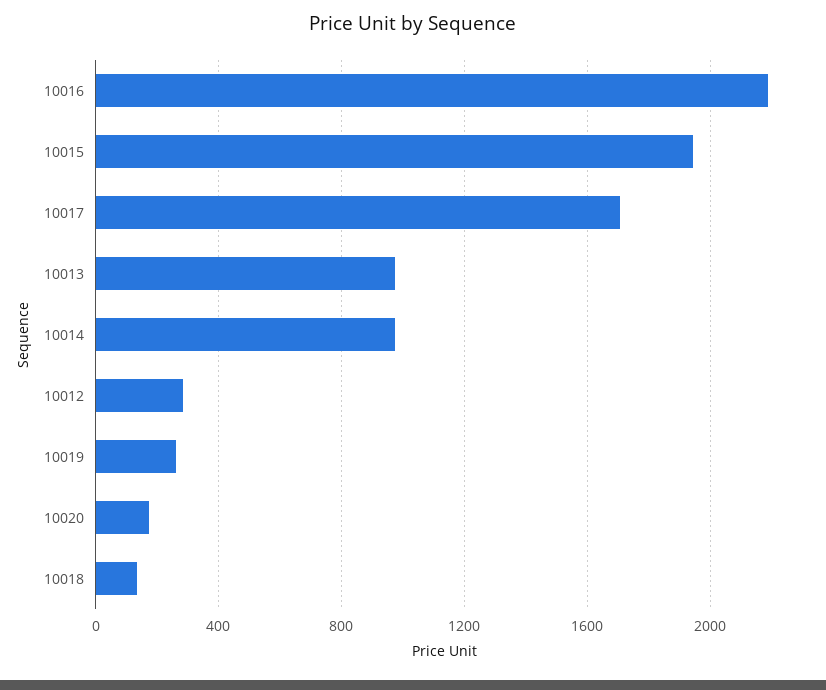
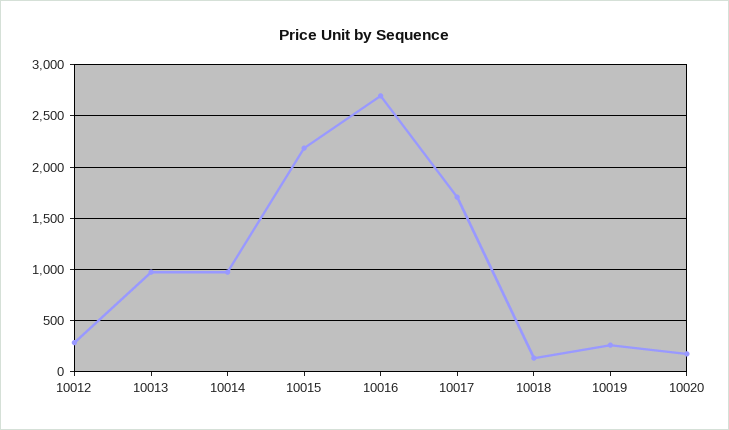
  {
-   "10016": 2200,
+   "10016": 2700,
-   "10015": 1950,
+   "10015": 2200,
    "10017": 1700,
    "10013": 950,
    "10014": 950,
    "10012": 300,
    "10019": 250,
    "10020": 150,
    "10018": 150
  }

